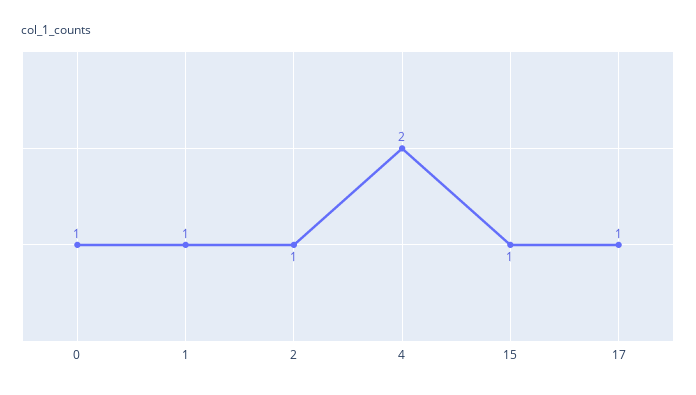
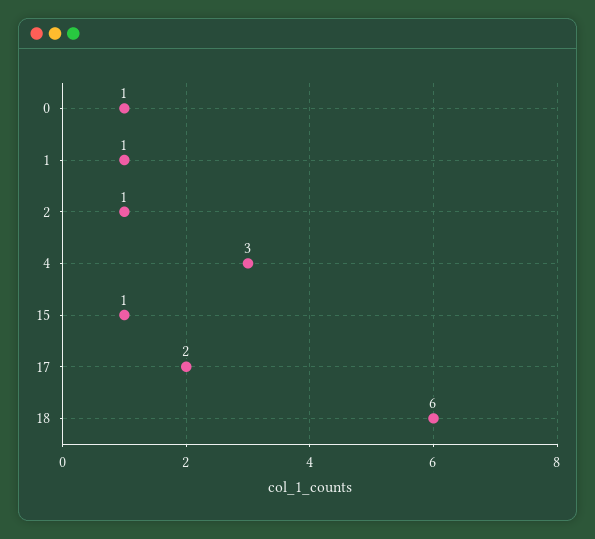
  {
    "0": 1,
    "1": 1,
    "2": 1,
-   "4": 2,
+   "4": 3,
    "15": 1,
-   "17": 1
+   "17": 2,
+   "18": 6
  }

